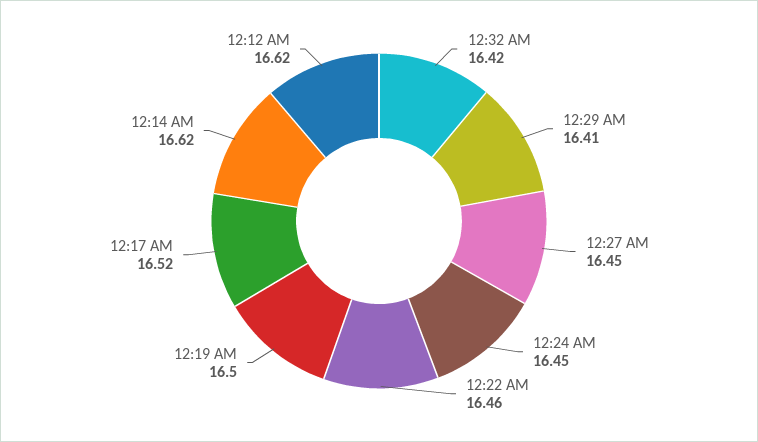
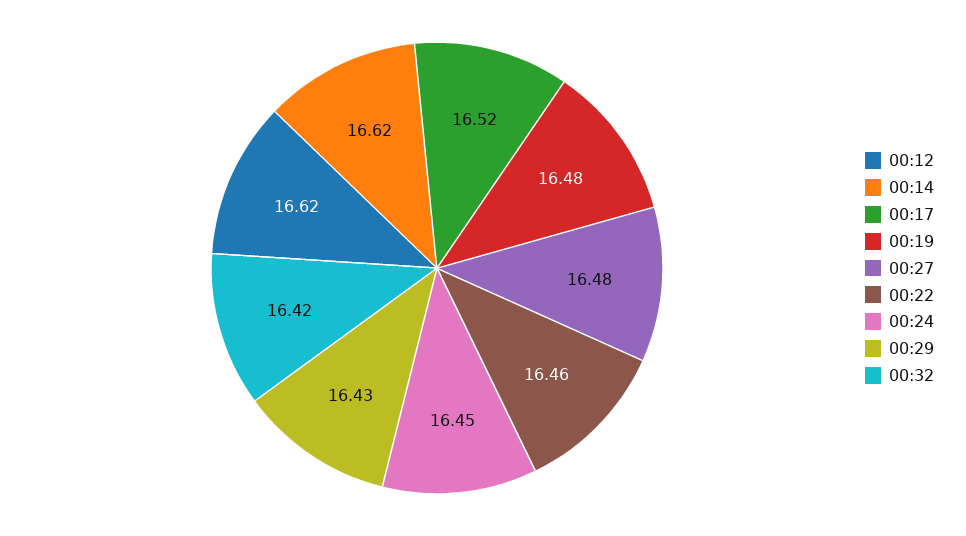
  {
    "12:32 AM": 16.42,
-   "12:29 AM": 16.41,
+   "12:29 AM": 16.43,
-   "12:27 AM": 16.45,
+   "12:27 AM": 16.48,
    "12:24 AM": 16.45,
    "12:22 AM": 16.46,
-   "12:19 AM": 16.5,
+   "12:19 AM": 16.48,
    "12:17 AM": 16.52,
    "12:14 AM": 16.62,
    "12:12 AM": 16.62
  }

